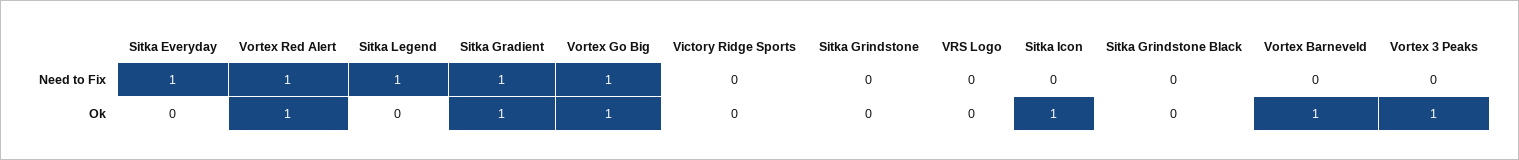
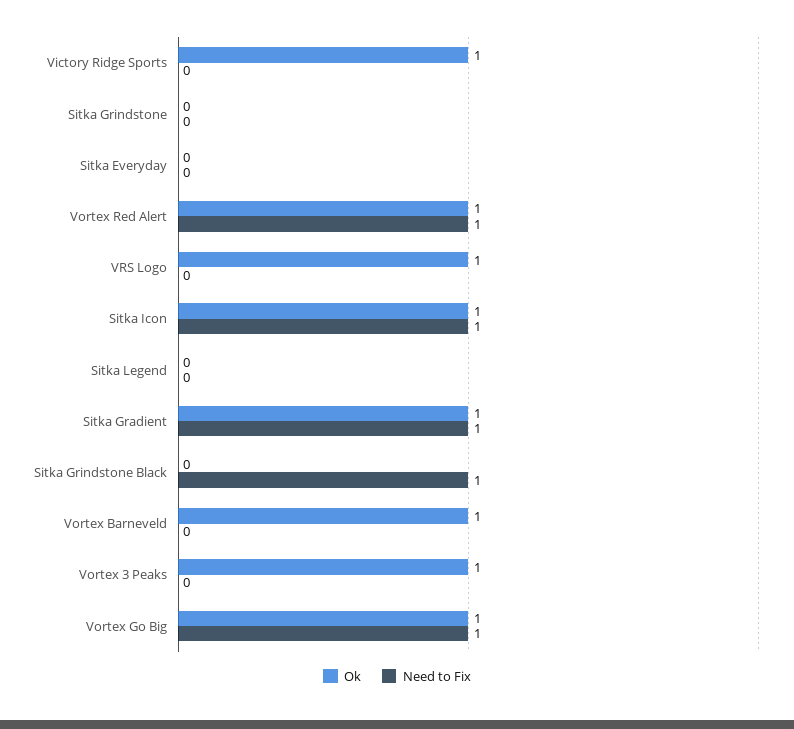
  {
    "Need to Fix": {
-     "Sitka Everyday": 1,
+     "Sitka Everyday": 0,
      "Vortex Red Alert": 1,
-     "Sitka Legend": 1,
+     "Sitka Legend": 0,
      "Sitka Gradient": 1,
      "Vortex Go Big": 1,
      "Victory Ridge Sports": 0,
      "Sitka Grindstone": 0,
      "VRS Logo": 0,
-     "Sitka Icon": 0,
+     "Sitka Icon": 1,
-     "Sitka Grindstone Black": 0,
+     "Sitka Grindstone Black": 1,
      "Vortex Barneveld": 0,
      "Vortex 3 Peaks": 0
    },
    "Ok": {
      "Sitka Everyday": 0,
      "Vortex Red Alert": 1,
      "Sitka Legend": 0,
      "Sitka Gradient": 1,
      "Vortex Go Big": 1,
-     "Victory Ridge Sports": 0,
+     "Victory Ridge Sports": 1,
      "Sitka Grindstone": 0,
-     "VRS Logo": 0,
+     "VRS Logo": 1,
      "Sitka Icon": 1,
      "Sitka Grindstone Black": 0,
      "Vortex Barneveld": 1,
      "Vortex 3 Peaks": 1
    }
  }

